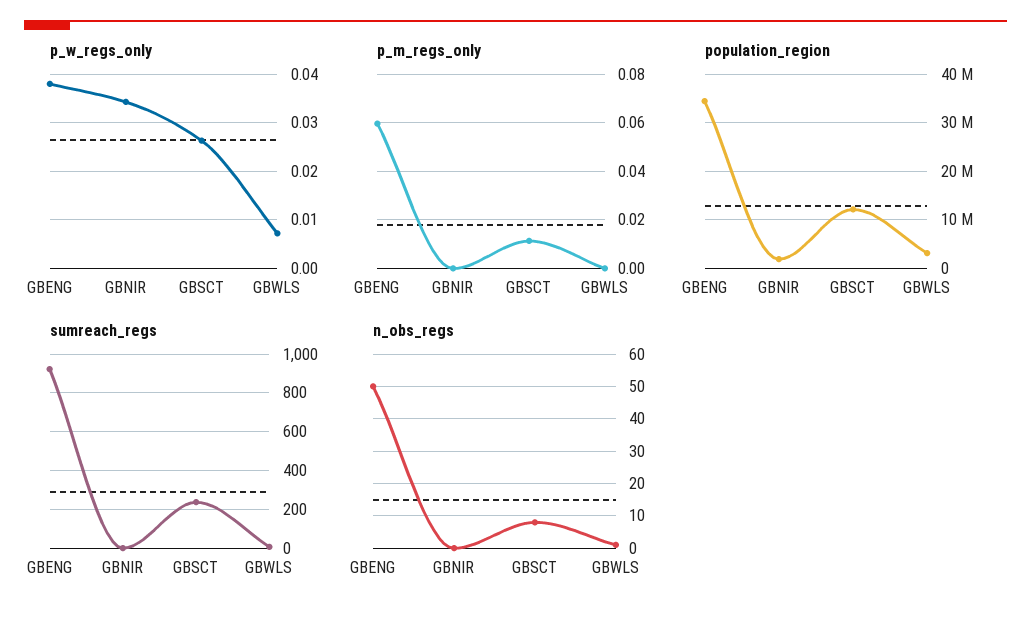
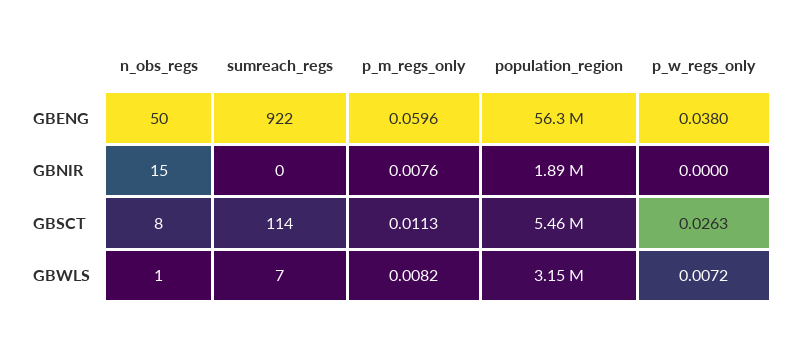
  {
    "p_w_regs_only": {
      "GBENG": 0.038,
-     "GBNIR": 0.034,
+     "GBNIR": 0,
      "GBSCT": 0.0263,
      "GBWLS": 0.0072
    },
    "p_m_regs_only": {
      "GBENG": 0.0596,
-     "GBNIR": 0,
+     "GBNIR": 0.0076,
      "GBSCT": 0.0113,
-     "GBWLS": 0
+     "GBWLS": 0.0082
    },
    "population_region": {
-     "GBENG": 34000000,
+     "GBENG": 56300000,
      "GBNIR": 1890000,
-     "GBSCT": 12000000,
+     "GBSCT": 5460000,
      "GBWLS": 3150000
    },
    "sumreach_regs": {
      "GBENG": 922,
      "GBNIR": 0,
-     "GBSCT": 250,
+     "GBSCT": 114,
      "GBWLS": 7
    },
    "n_obs_regs": {
      "GBENG": 50,
-     "GBNIR": 0,
+     "GBNIR": 15,
      "GBSCT": 8,
      "GBWLS": 1
    }
  }

